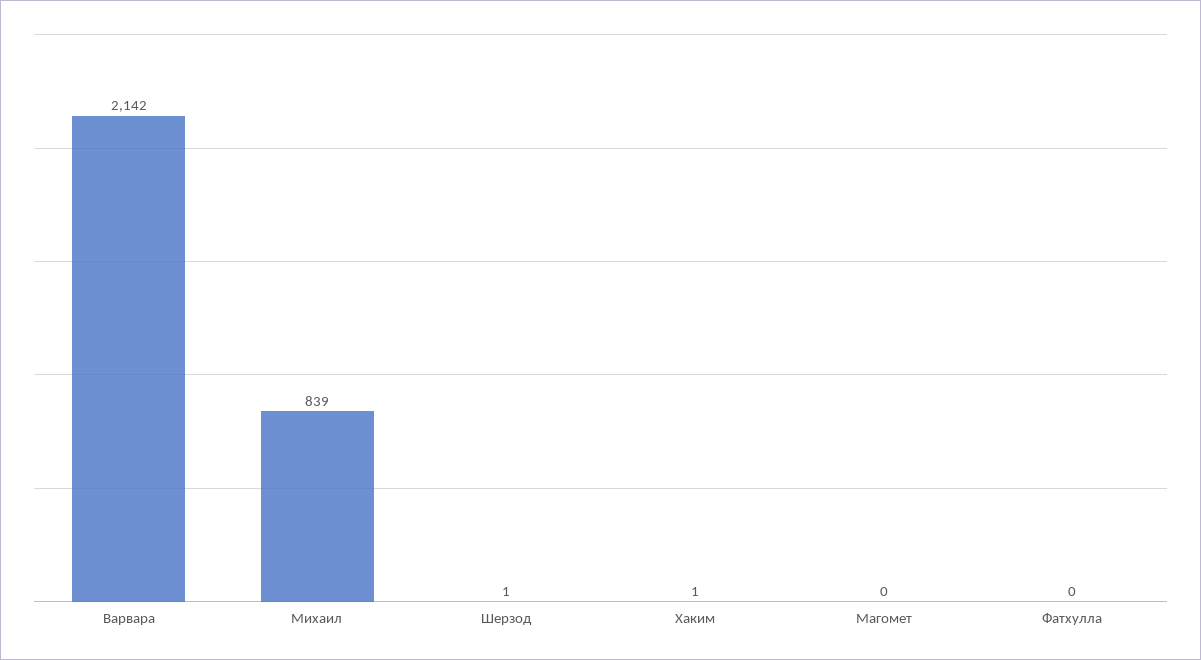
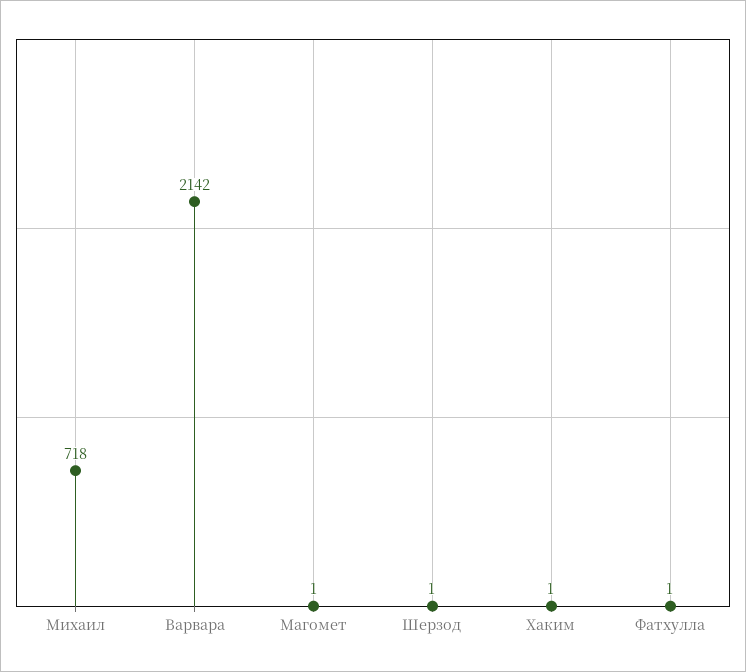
  {
    "Варвара": 2142,
-   "Михаил": 839,
+   "Михаил": 718,
    "Шерзод": 1,
    "Хаким": 1,
-   "Магомет": 0,
+   "Магомет": 1,
-   "Фатхулла": 0
+   "Фатхулла": 1
  }

